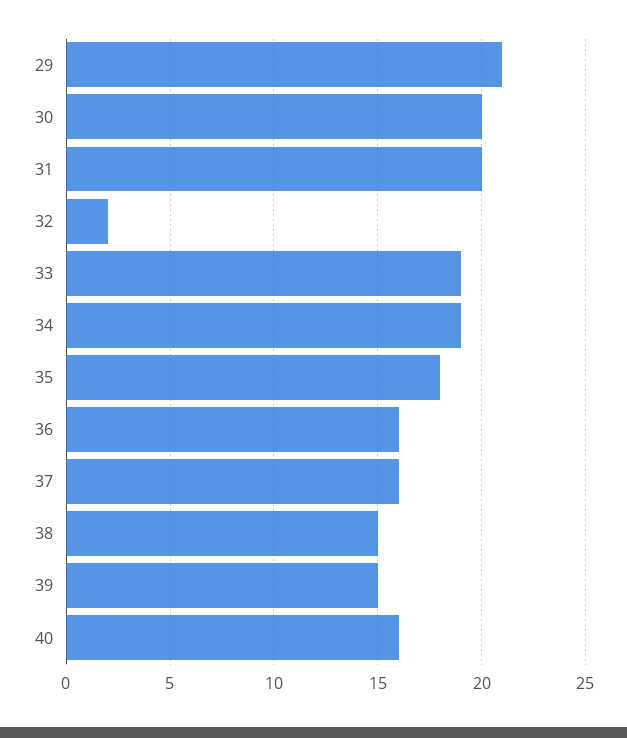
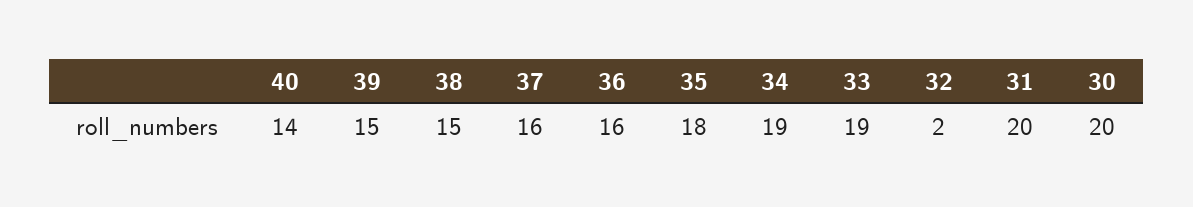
  {
-   "29": 21,
    "30": 20,
    "31": 20,
    "32": 2,
    "33": 19,
    "34": 19,
    "35": 18,
    "36": 16,
    "37": 16,
    "38": 15,
    "39": 15,
-   "40": 16
+   "40": 14
  }

